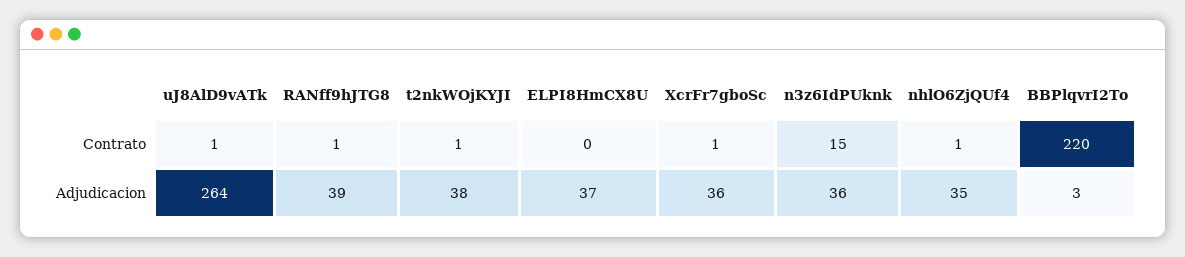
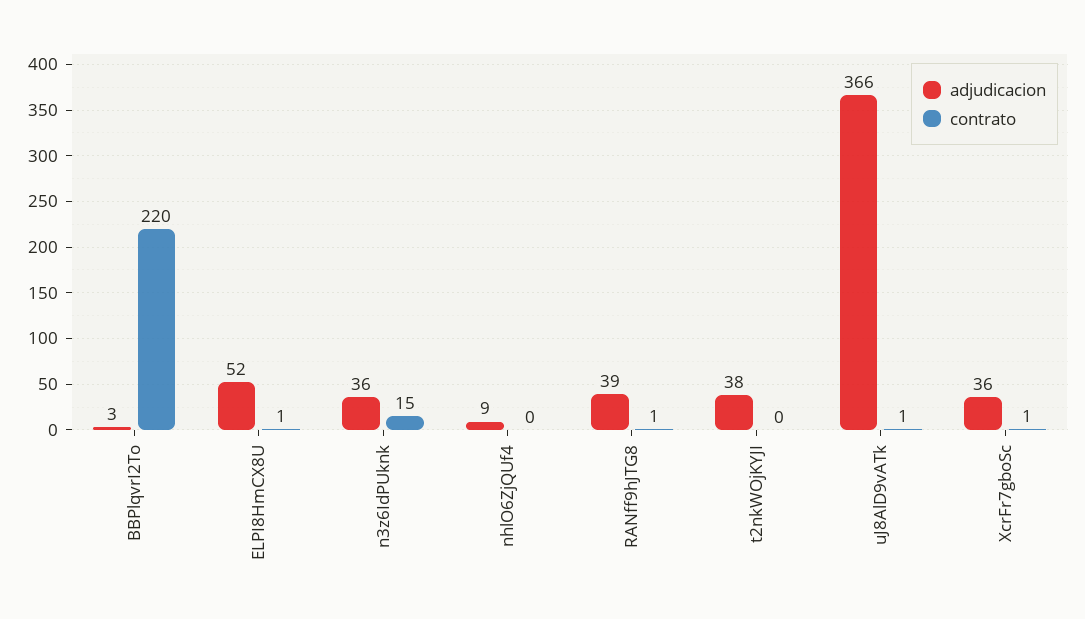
  {
    "Contrato": {
      "uJ8AlD9vATk": 1,
      "RANff9hJTG8": 1,
-     "t2nkWOjKYJI": 1,
+     "t2nkWOjKYJI": 0,
-     "ELPI8HmCX8U": 0,
+     "ELPI8HmCX8U": 1,
      "XcrFr7gboSc": 1,
      "n3z6IdPUknk": 15,
-     "nhlO6ZjQUf4": 1,
+     "nhlO6ZjQUf4": 0,
      "BBPlqvrI2To": 220
    },
    "Adjudicacion": {
-     "uJ8AlD9vATk": 264,
+     "uJ8AlD9vATk": 366,
      "RANff9hJTG8": 39,
      "t2nkWOjKYJI": 38,
-     "ELPI8HmCX8U": 37,
+     "ELPI8HmCX8U": 52,
      "XcrFr7gboSc": 36,
      "n3z6IdPUknk": 36,
-     "nhlO6ZjQUf4": 35,
+     "nhlO6ZjQUf4": 9,
      "BBPlqvrI2To": 3
    }
  }

